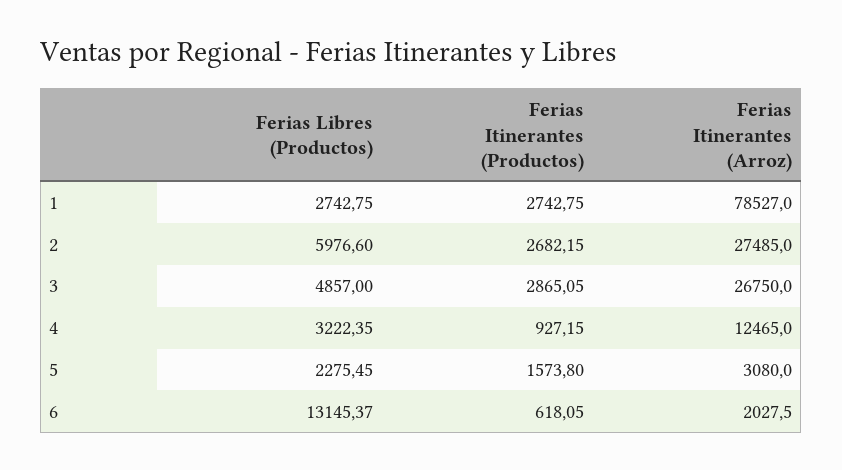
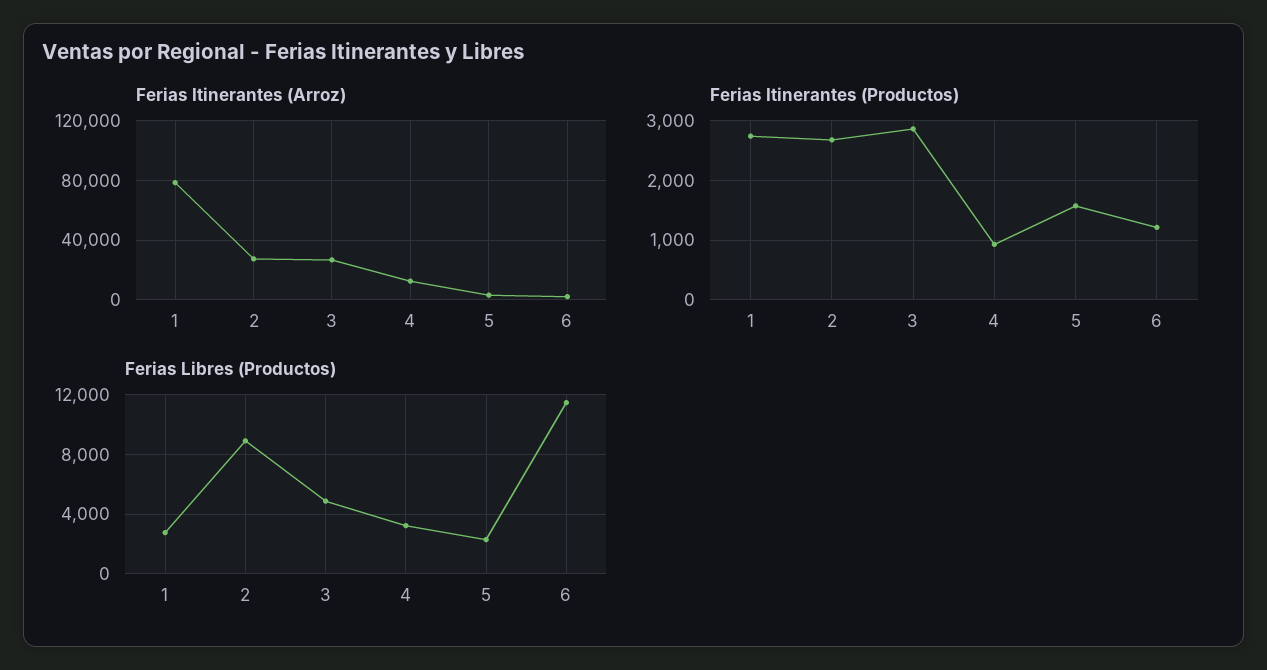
  {
    "Ferias Libres (Productos)": {
      "1": 2742.75,
-     "2": 5976.6,
+     "2": 9000,
      "3": 4857,
      "4": 3222.35,
      "5": 2275.45,
-     "6": 13145.37
+     "6": 11500
    },
    "Ferias Itinerantes (Productos)": {
      "1": 2742.75,
      "2": 2682.15,
      "3": 2865.05,
      "4": 927.15,
      "5": 1573.8,
-     "6": 618.05
+     "6": 1200
    },
    "Ferias Itinerantes (Arroz)": {
      "1": 78527,
      "2": 27485,
      "3": 26750,
      "4": 12465,
      "5": 3080,
      "6": 2027.5
    }
  }

